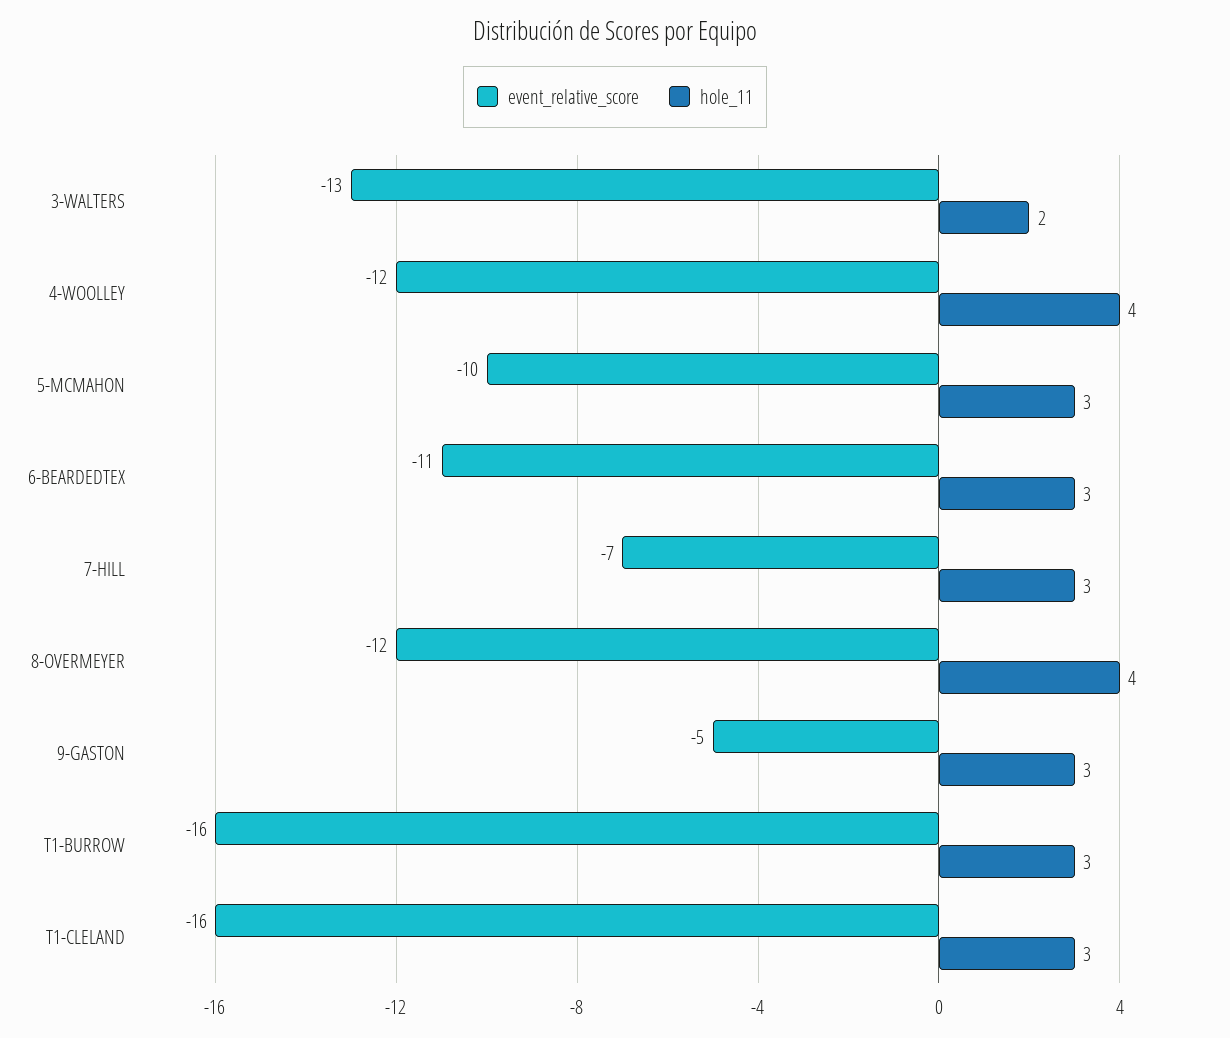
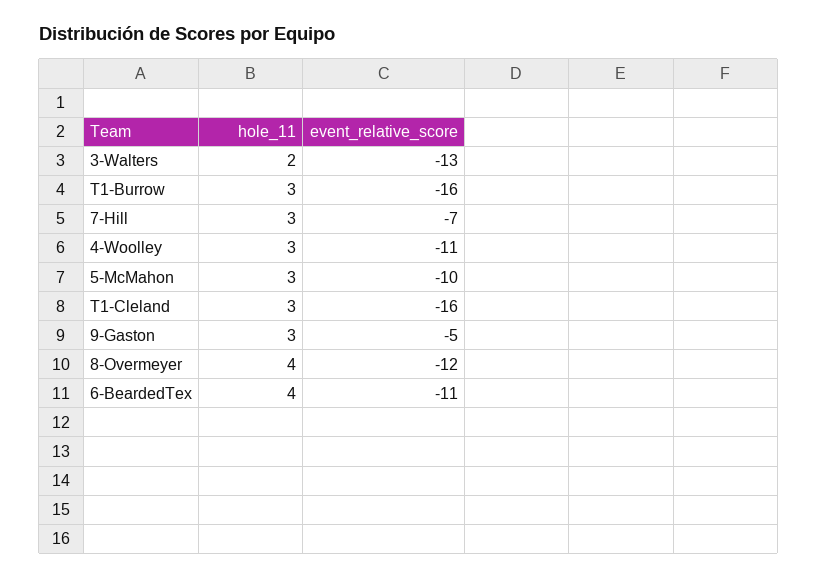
  {
    "event_relative_score": {
      "3-WALTERS": -13,
-     "4-WOOLLEY": -12,
+     "4-WOOLLEY": -11,
      "5-MCMAHON": -10,
      "6-BEARDEDTEX": -11,
      "7-HILL": -7,
      "8-OVERMEYER": -12,
      "9-GASTON": -5,
      "T1-BURROW": -16,
      "T1-CLELAND": -16
    },
    "hole_11": {
      "3-WALTERS": 2,
-     "4-WOOLLEY": 4,
+     "4-WOOLLEY": 3,
      "5-MCMAHON": 3,
-     "6-BEARDEDTEX": 3,
+     "6-BEARDEDTEX": 4,
      "7-HILL": 3,
      "8-OVERMEYER": 4,
      "9-GASTON": 3,
      "T1-BURROW": 3,
      "T1-CLELAND": 3
    }
  }

